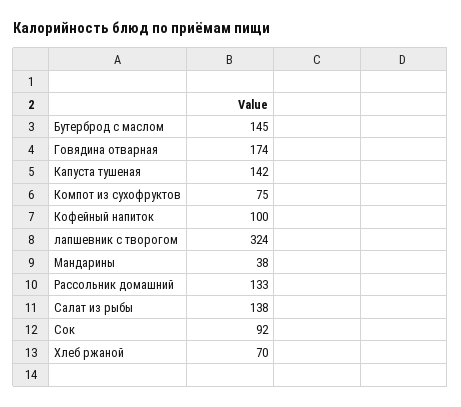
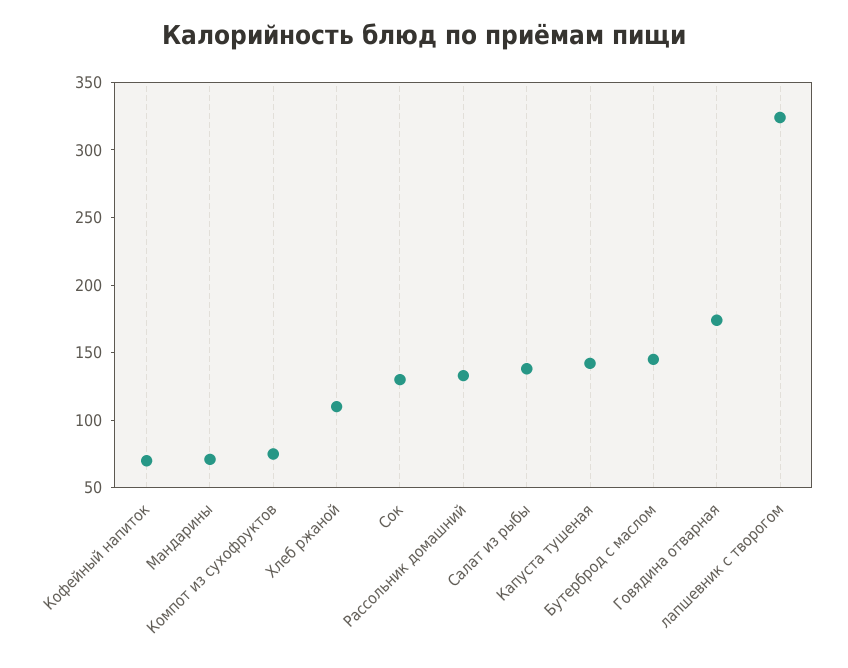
  {
    "Бутерброд с маслом": 145,
    "Говядина отварная": 174,
    "Капуста тушеная": 142,
    "Компот из сухофруктов": 75,
-   "Кофейный напиток": 100,
+   "Кофейный напиток": 70,
    "лапшевник с творогом": 324,
-   "Мандарины": 38,
+   "Мандарины": 70,
    "Рассольник домашний": 133,
    "Салат из рыбы": 138,
-   "Сок": 92,
+   "Сок": 130,
-   "Хлеб ржаной": 70
+   "Хлеб ржаной": 110
  }

